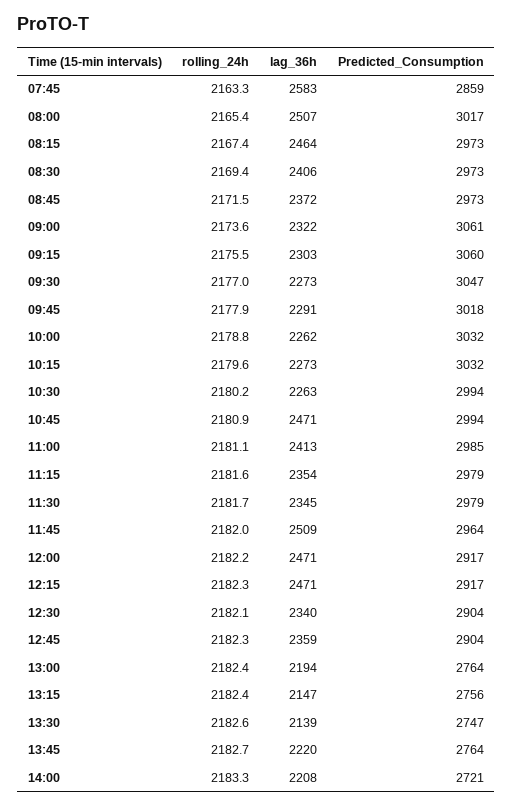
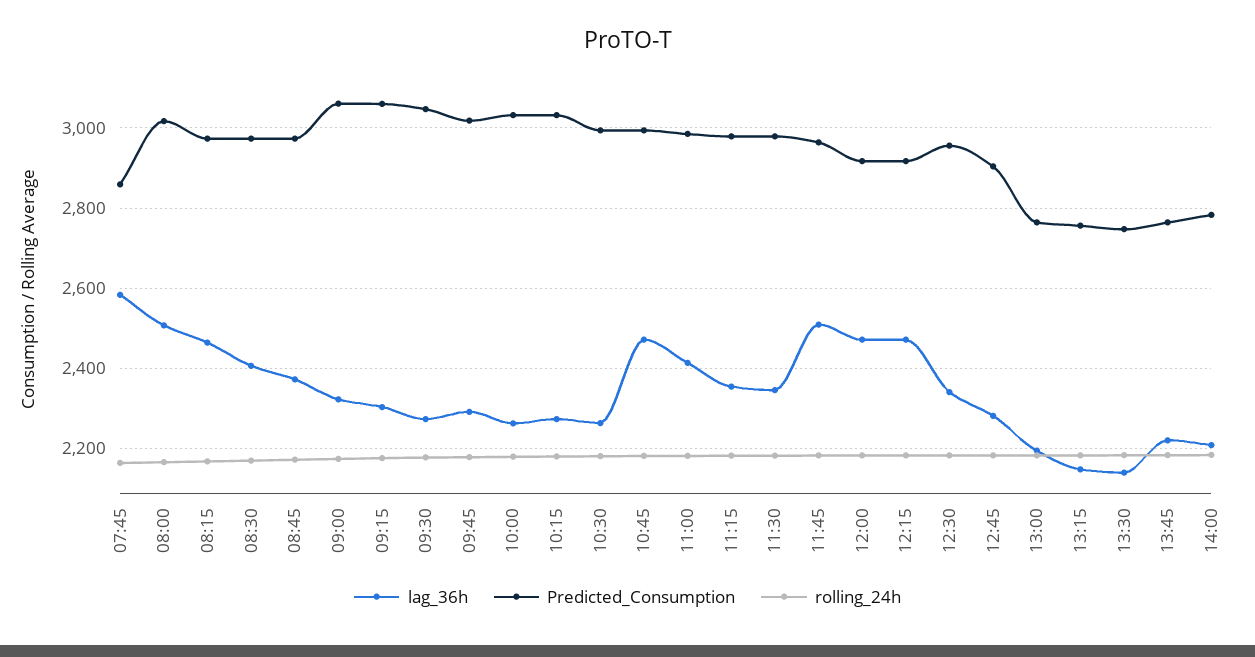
  {
    "rolling_24h": {
      "07:45": 2163.3,
      "08:00": 2165.4,
      "08:15": 2167.4,
      "08:30": 2169.4,
      "08:45": 2171.5,
      "09:00": 2173.6,
      "09:15": 2175.5,
      "09:30": 2177,
      "09:45": 2177.9,
      "10:00": 2178.8,
      "10:15": 2179.6,
      "10:30": 2180.2,
      "10:45": 2180.9,
      "11:00": 2181.1,
      "11:15": 2181.6,
      "11:30": 2181.7,
      "11:45": 2182,
      "12:00": 2182.2,
      "12:15": 2182.3,
      "12:30": 2182.1,
      "12:45": 2182.3,
      "13:00": 2182.4,
      "13:15": 2182.4,
      "13:30": 2182.6,
      "13:45": 2182.7,
      "14:00": 2183.3
    },
    "lag_36h": {
      "07:45": 2583,
      "08:00": 2507,
      "08:15": 2464,
      "08:30": 2406,
      "08:45": 2372,
      "09:00": 2322,
      "09:15": 2303,
      "09:30": 2273,
      "09:45": 2291,
      "10:00": 2262,
      "10:15": 2273,
      "10:30": 2263,
      "10:45": 2471,
      "11:00": 2413,
      "11:15": 2354,
      "11:30": 2345,
      "11:45": 2509,
      "12:00": 2471,
      "12:15": 2471,
      "12:30": 2340,
-     "12:45": 2359,
+     "12:45": 2280,
      "13:00": 2194,
      "13:15": 2147,
      "13:30": 2139,
      "13:45": 2220,
      "14:00": 2208
    },
    "Predicted_Consumption": {
      "07:45": 2859,
      "08:00": 3017,
      "08:15": 2973,
      "08:30": 2973,
      "08:45": 2973,
      "09:00": 3061,
      "09:15": 3060,
      "09:30": 3047,
      "09:45": 3018,
      "10:00": 3032,
      "10:15": 3032,
      "10:30": 2994,
      "10:45": 2994,
      "11:00": 2985,
      "11:15": 2979,
      "11:30": 2979,
      "11:45": 2964,
      "12:00": 2917,
      "12:15": 2917,
-     "12:30": 2904,
+     "12:30": 2960,
      "12:45": 2904,
      "13:00": 2764,
      "13:15": 2756,
      "13:30": 2747,
      "13:45": 2764,
-     "14:00": 2721
+     "14:00": 2780
    }
  }

